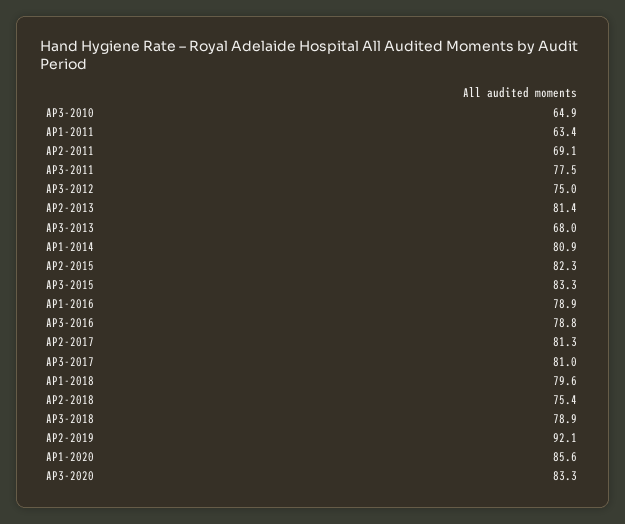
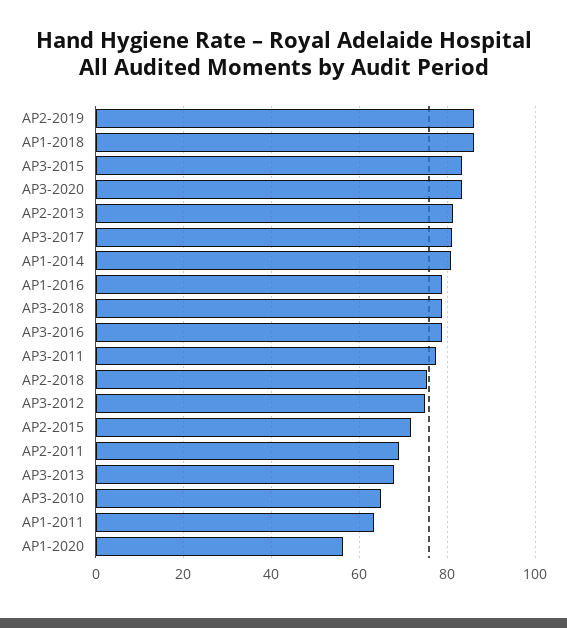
  {
    "AP3-2010": 64.9,
    "AP1-2011": 63.4,
    "AP2-2011": 69.1,
    "AP3-2011": 77.5,
    "AP3-2012": 75,
    "AP2-2013": 81.4,
    "AP3-2013": 68,
    "AP1-2014": 80.9,
-   "AP2-2015": 82.3,
+   "AP2-2015": 72,
    "AP3-2015": 83.3,
    "AP1-2016": 78.9,
    "AP3-2016": 78.8,
-   "AP2-2017": 81.3,
    "AP3-2017": 81,
-   "AP1-2018": 79.6,
+   "AP1-2018": 86,
    "AP2-2018": 75.4,
    "AP3-2018": 78.9,
-   "AP2-2019": 92.1,
+   "AP2-2019": 86,
-   "AP1-2020": 85.6,
+   "AP1-2020": 56,
    "AP3-2020": 83.3
  }

